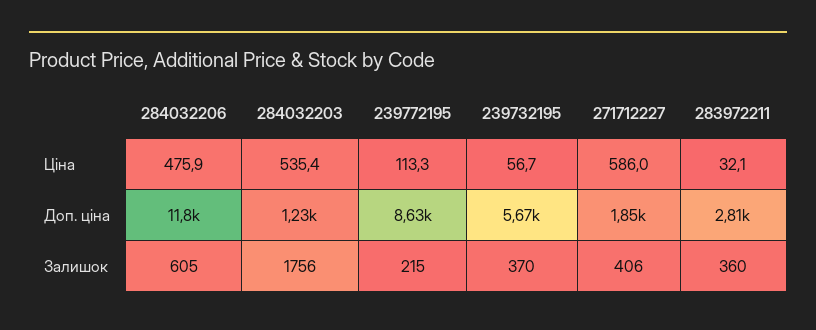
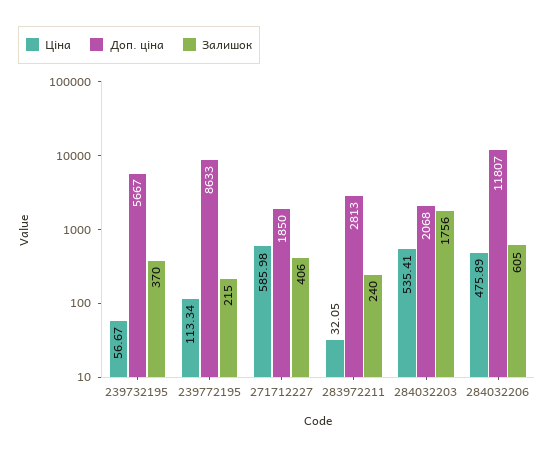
  {
    "Ціна": {
      "284032206": 475.89,
      "284032203": 535.41,
      "239772195": 113.34,
      "239732195": 56.67,
      "271712227": 585.98,
      "283972211": 32.05
    },
    "Доп. ціна": {
      "284032206": 11807,
-     "284032203": 1230,
+     "284032203": 2068,
      "239772195": 8633,
      "239732195": 5667,
      "271712227": 1850,
      "283972211": 2813
    },
    "Залишок": {
      "284032206": 605,
      "284032203": 1756,
      "239772195": 215,
      "239732195": 370,
      "271712227": 406,
-     "283972211": 360
+     "283972211": 240
    }
  }

